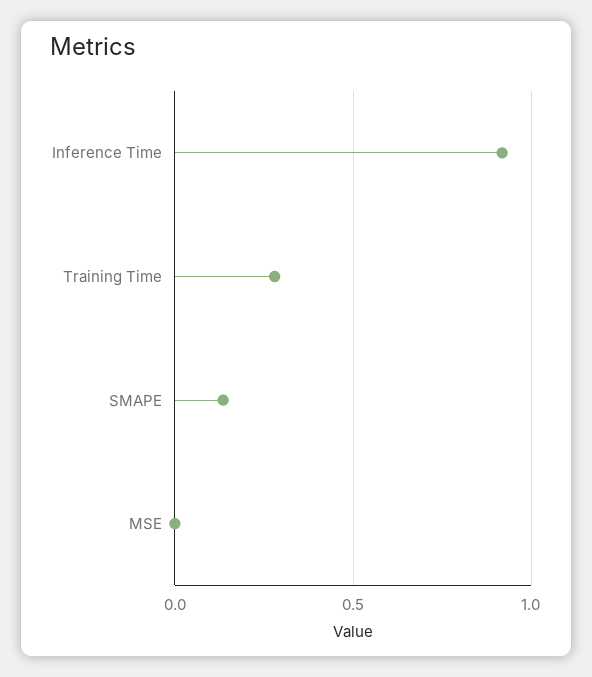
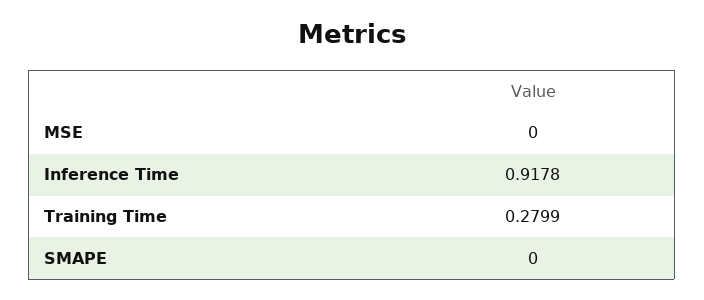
  {
    "Inference Time": 0.9178,
    "Training Time": 0.2799,
-   "SMAPE": 0.15,
+   "SMAPE": 0,
    "MSE": 0
  }

